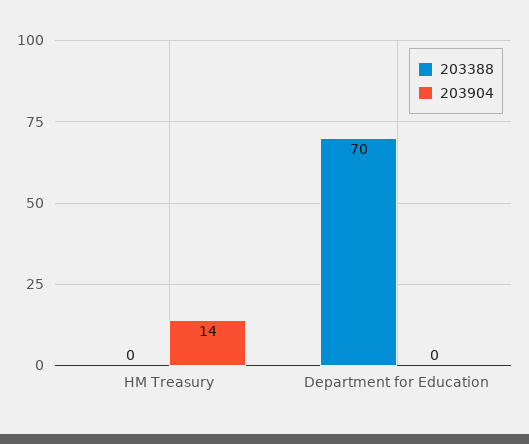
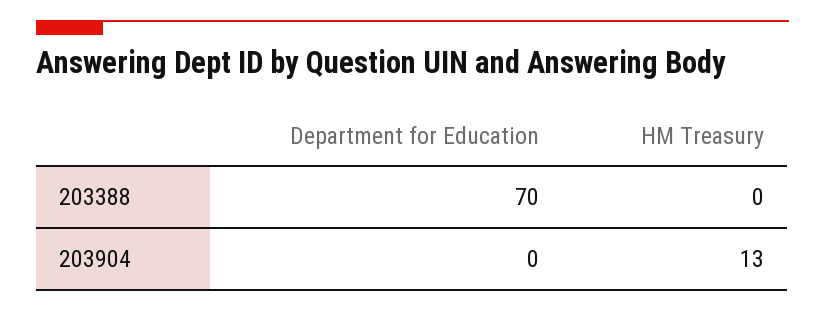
  {
    "203388": {
      "HM Treasury": 0,
      "Department for Education": 70
    },
    "203904": {
-     "HM Treasury": 14,
+     "HM Treasury": 13,
      "Department for Education": 0
    }
  }

